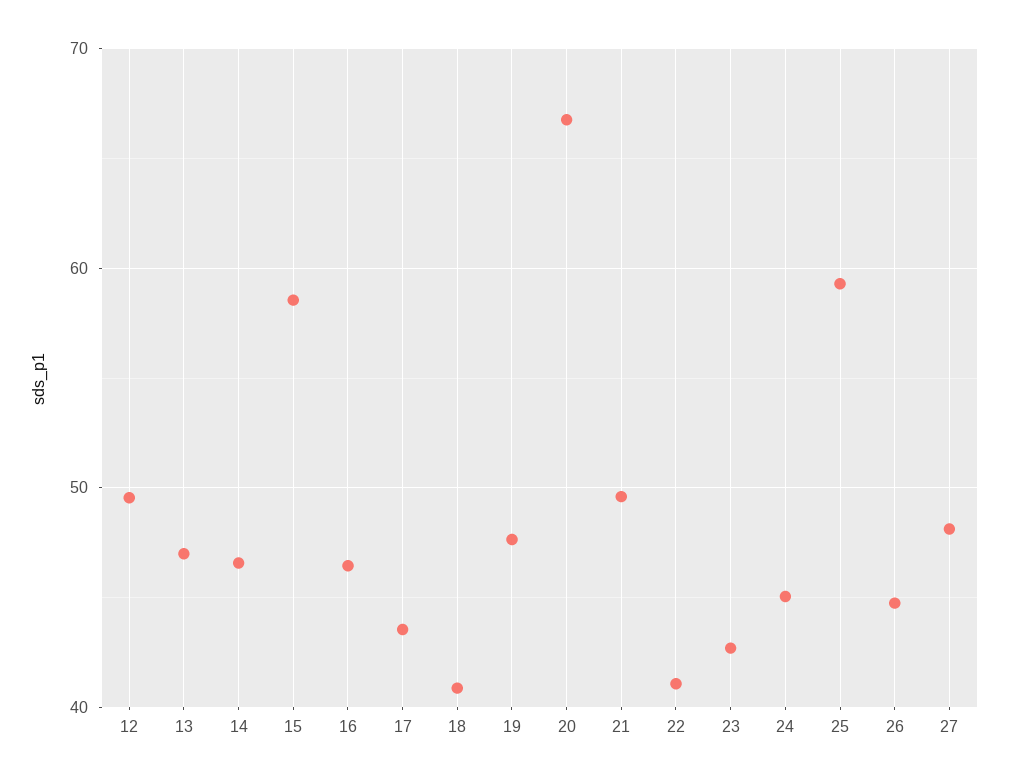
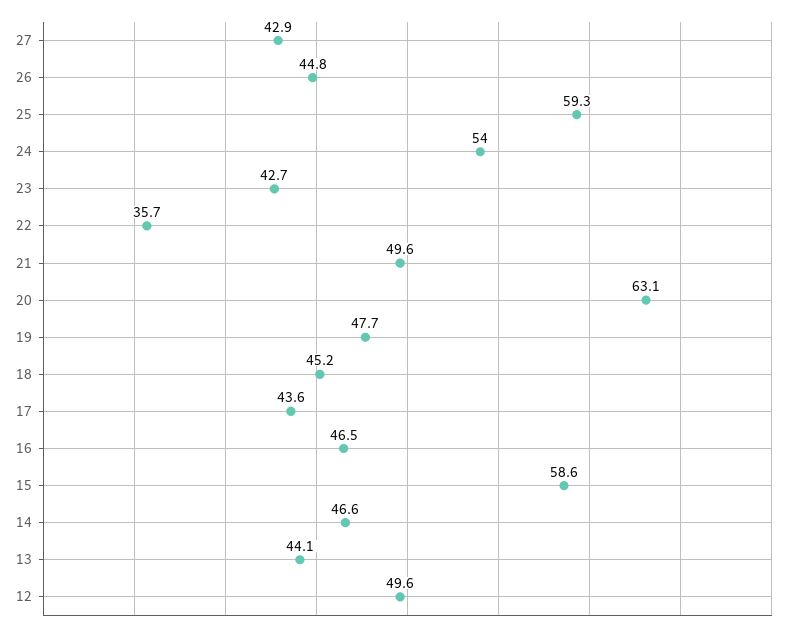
  {
    "12": 49.6,
-   "13": 47,
+   "13": 44.1,
    "14": 46.6,
    "15": 58.6,
    "16": 46.5,
    "17": 43.6,
-   "18": 41,
+   "18": 45.2,
    "19": 47.7,
-   "20": 67,
+   "20": 63.1,
    "21": 49.6,
-   "22": 41,
+   "22": 35.7,
    "23": 42.7,
-   "24": 45,
+   "24": 54,
    "25": 59.3,
    "26": 44.8,
-   "27": 48
+   "27": 42.9
  }

